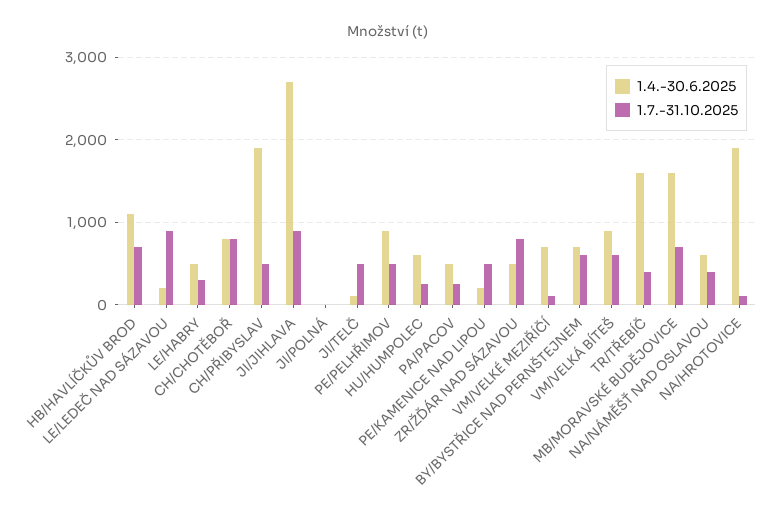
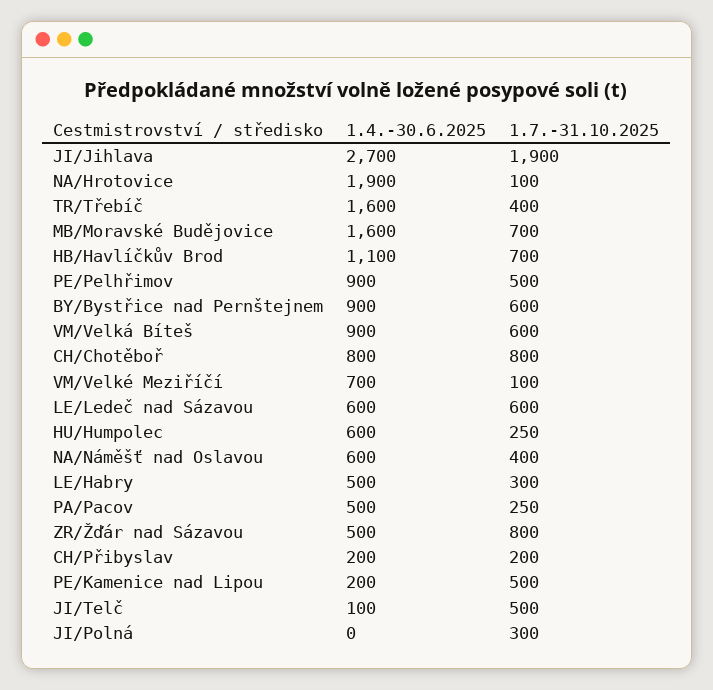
  {
    "1.4.-30.6.2025": {
      "HB/HAVLÍČKŮV BROD": 1100,
-     "LE/LEDEČ NAD SÁZAVOU": 200,
+     "LE/LEDEČ NAD SÁZAVOU": 600,
      "LE/HABRY": 500,
      "CH/CHOTĚBOŘ": 800,
-     "CH/PŘIBYSLAV": 1900,
+     "CH/PŘIBYSLAV": 200,
      "JI/JIHLAVA": 2700,
      "JI/POLNÁ": 0,
      "JI/TELČ": 100,
      "PE/PELHŘIMOV": 900,
      "HU/HUMPOLEC": 600,
      "PA/PACOV": 500,
      "PE/KAMENICE NAD LIPOU": 200,
      "ZR/ŽĎÁR NAD SÁZAVOU": 500,
      "VM/VELKÉ MEZIŘÍČÍ": 700,
-     "BY/BYSTŘICE NAD PERNŠTEJNEM": 700,
+     "BY/BYSTŘICE NAD PERNŠTEJNEM": 900,
      "VM/VELKÁ BÍTEŠ": 900,
      "TR/TŘEBÍČ": 1600,
      "MB/MORAVSKÉ BUDĚJOVICE": 1600,
      "NA/NÁMĚŠŤ NAD OSLAVOU": 600,
      "NA/HROTOVICE": 1900
    },
    "1.7.-31.10.2025": {
      "HB/HAVLÍČKŮV BROD": 700,
-     "LE/LEDEČ NAD SÁZAVOU": 900,
+     "LE/LEDEČ NAD SÁZAVOU": 600,
      "LE/HABRY": 300,
      "CH/CHOTĚBOŘ": 800,
-     "CH/PŘIBYSLAV": 500,
+     "CH/PŘIBYSLAV": 200,
-     "JI/JIHLAVA": 900,
+     "JI/JIHLAVA": 1900,
-     "JI/POLNÁ": 0,
+     "JI/POLNÁ": 300,
      "JI/TELČ": 500,
      "PE/PELHŘIMOV": 500,
      "HU/HUMPOLEC": 250,
      "PA/PACOV": 250,
      "PE/KAMENICE NAD LIPOU": 500,
      "ZR/ŽĎÁR NAD SÁZAVOU": 800,
      "VM/VELKÉ MEZIŘÍČÍ": 100,
      "BY/BYSTŘICE NAD PERNŠTEJNEM": 600,
      "VM/VELKÁ BÍTEŠ": 600,
      "TR/TŘEBÍČ": 400,
      "MB/MORAVSKÉ BUDĚJOVICE": 700,
      "NA/NÁMĚŠŤ NAD OSLAVOU": 400,
      "NA/HROTOVICE": 100
    }
  }

